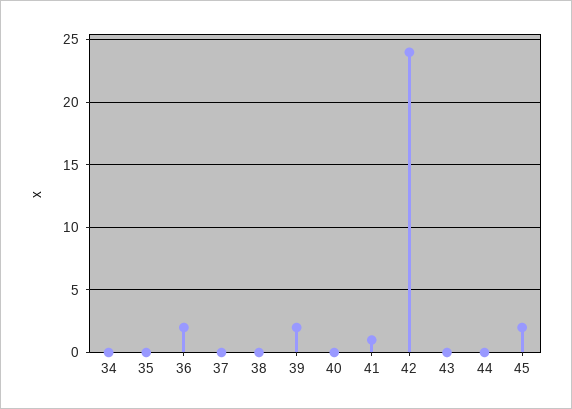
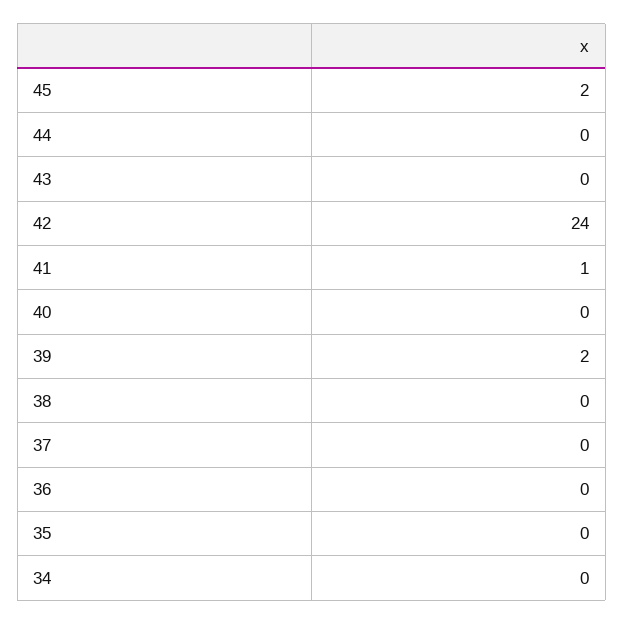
  {
    "34": 0,
    "35": 0,
-   "36": 2,
+   "36": 0,
    "37": 0,
    "38": 0,
    "39": 2,
    "40": 0,
    "41": 1,
    "42": 24,
    "43": 0,
    "44": 0,
    "45": 2
  }

